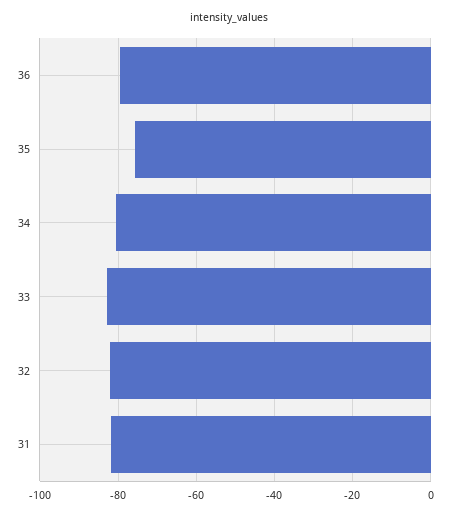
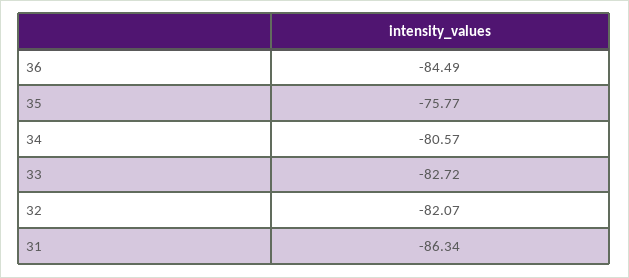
  {
-   "36": -80,
+   "36": -84.49,
    "35": -75.77,
    "34": -80.57,
    "33": -82.72,
    "32": -82.07,
-   "31": -82
+   "31": -86.34
  }

